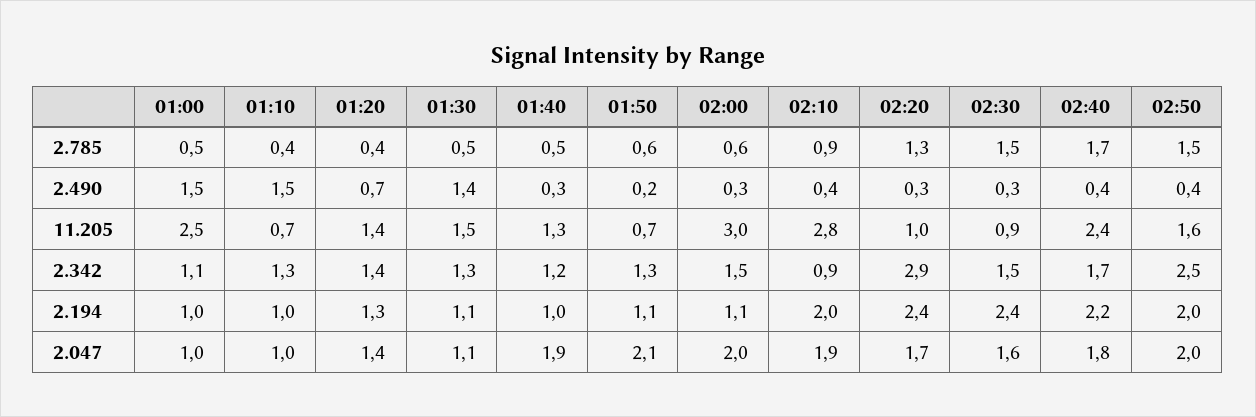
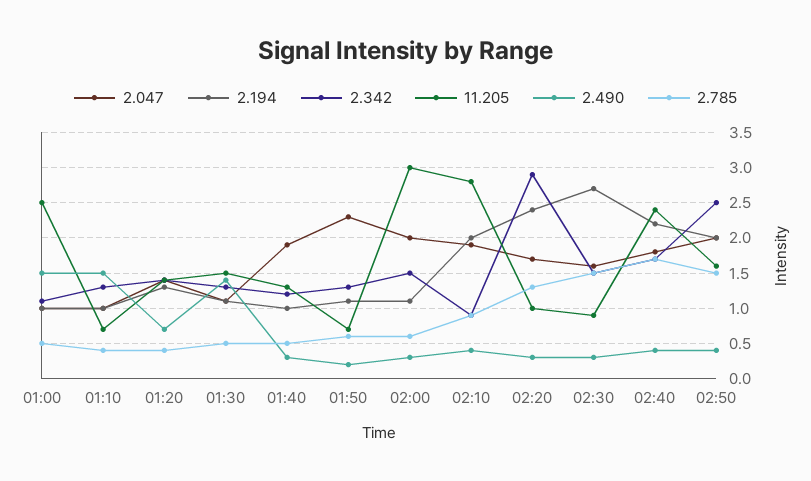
  {
    "2.785": {
      "01:00": 0.5,
      "01:10": 0.4,
      "01:20": 0.4,
      "01:30": 0.5,
      "01:40": 0.5,
      "01:50": 0.6,
      "02:00": 0.6,
      "02:10": 0.9,
      "02:20": 1.3,
      "02:30": 1.5,
      "02:40": 1.7,
      "02:50": 1.5
    },
    "2.490": {
      "01:00": 1.5,
      "01:10": 1.5,
      "01:20": 0.7,
      "01:30": 1.4,
      "01:40": 0.3,
      "01:50": 0.2,
      "02:00": 0.3,
      "02:10": 0.4,
      "02:20": 0.3,
      "02:30": 0.3,
      "02:40": 0.4,
      "02:50": 0.4
    },
    "11.205": {
      "01:00": 2.5,
      "01:10": 0.7,
      "01:20": 1.4,
      "01:30": 1.5,
      "01:40": 1.3,
      "01:50": 0.7,
      "02:00": 3,
      "02:10": 2.8,
      "02:20": 1,
      "02:30": 0.9,
      "02:40": 2.4,
      "02:50": 1.6
    },
    "2.342": {
      "01:00": 1.1,
      "01:10": 1.3,
      "01:20": 1.4,
      "01:30": 1.3,
      "01:40": 1.2,
      "01:50": 1.3,
      "02:00": 1.5,
      "02:10": 0.9,
      "02:20": 2.9,
      "02:30": 1.5,
      "02:40": 1.7,
      "02:50": 2.5
    },
    "2.194": {
      "01:00": 1,
      "01:10": 1,
      "01:20": 1.3,
      "01:30": 1.1,
      "01:40": 1,
      "01:50": 1.1,
      "02:00": 1.1,
      "02:10": 2,
      "02:20": 2.4,
-     "02:30": 2.4,
+     "02:30": 2.7,
      "02:40": 2.2,
      "02:50": 2
    },
    "2.047": {
      "01:00": 1,
      "01:10": 1,
      "01:20": 1.4,
      "01:30": 1.1,
      "01:40": 1.9,
-     "01:50": 2.1,
+     "01:50": 2.3,
      "02:00": 2,
      "02:10": 1.9,
      "02:20": 1.7,
      "02:30": 1.6,
      "02:40": 1.8,
      "02:50": 2
    }
  }

